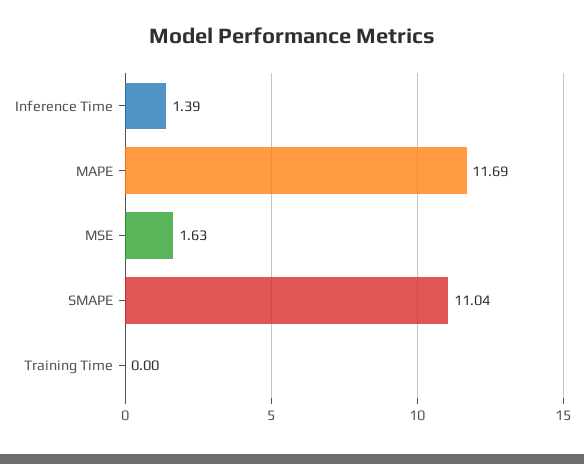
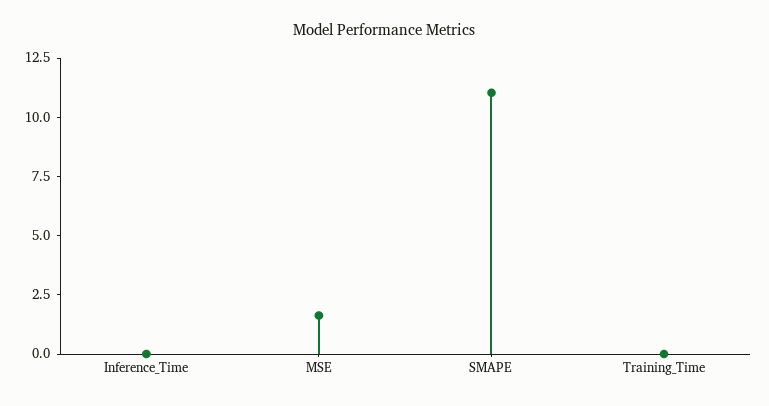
  {
-   "Inference Time": 1.39,
+   "Inference Time": 0,
-   "MAPE": 11.69,
    "MSE": 1.63,
    "SMAPE": 11.04,
    "Training Time": 0
  }

